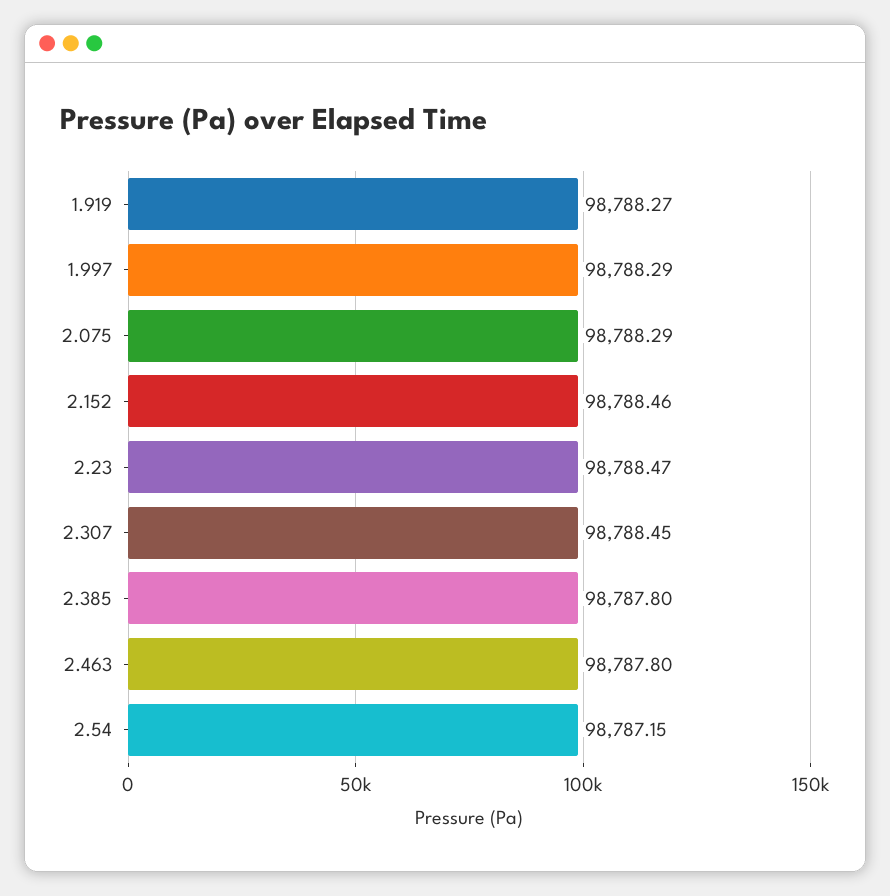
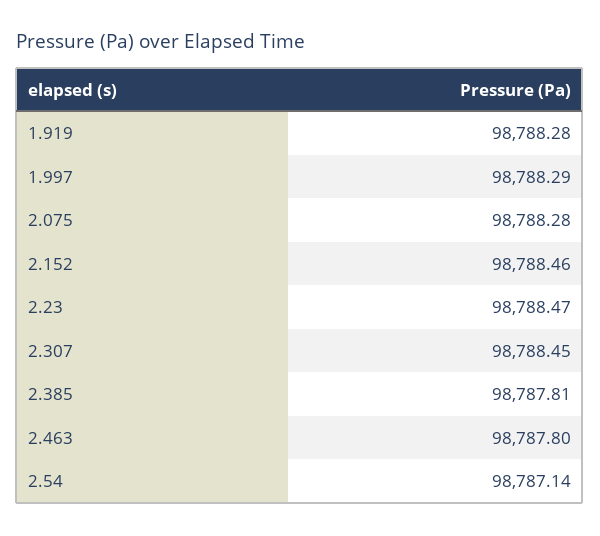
  {
-   "1.919": 98788.27,
+   "1.919": 98788.28,
    "1.997": 98788.29,
-   "2.075": 98788.29,
+   "2.075": 98788.28,
    "2.152": 98788.46,
    "2.23": 98788.47,
    "2.307": 98788.45,
-   "2.385": 98787.8,
+   "2.385": 98787.81,
    "2.463": 98787.8,
-   "2.54": 98787.15
+   "2.54": 98787.14
  }

